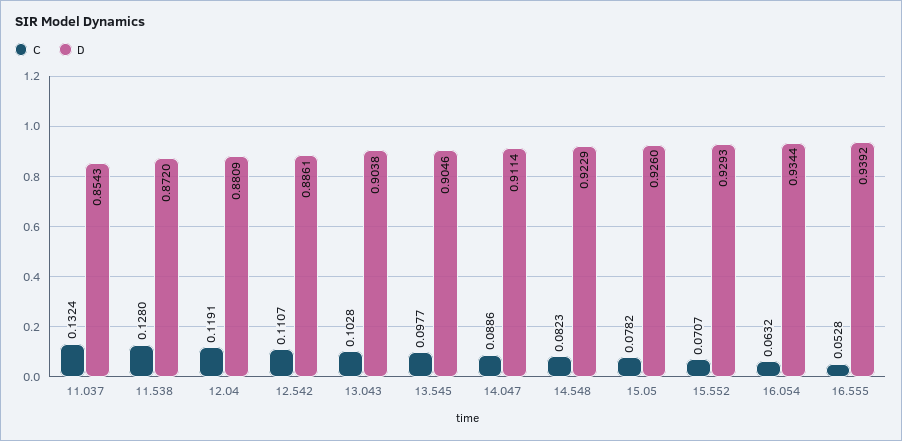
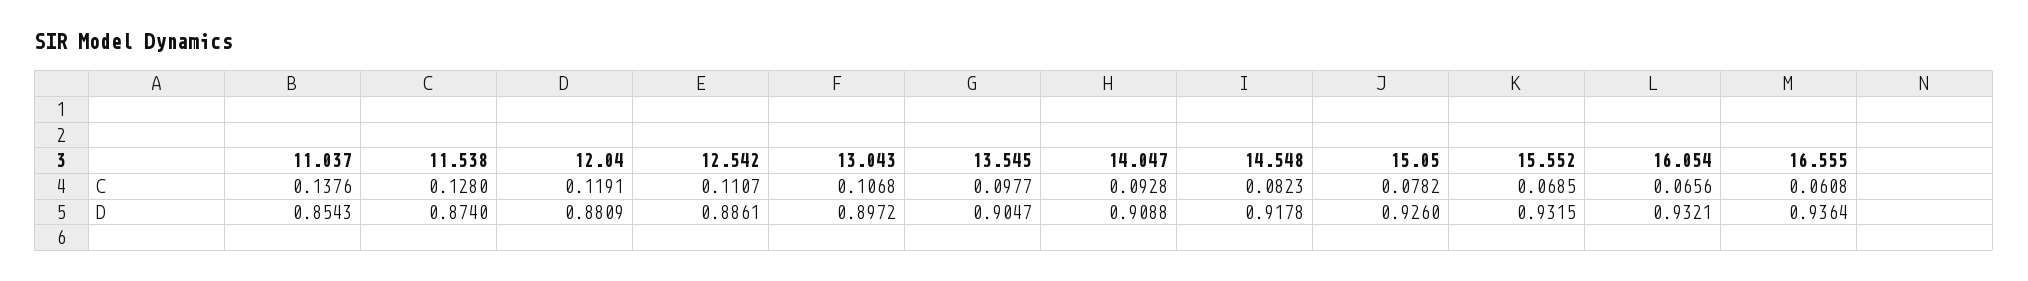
  {
    "C": {
-     "11.037": 0.1324,
+     "11.037": 0.1376,
      "11.538": 0.128,
      "12.04": 0.1191,
      "12.542": 0.1107,
-     "13.043": 0.1028,
+     "13.043": 0.1068,
      "13.545": 0.0977,
-     "14.047": 0.0886,
+     "14.047": 0.0928,
      "14.548": 0.0823,
      "15.05": 0.0782,
-     "15.552": 0.0707,
+     "15.552": 0.0685,
-     "16.054": 0.0632,
+     "16.054": 0.0656,
-     "16.555": 0.0528
+     "16.555": 0.0608
    },
    "D": {
      "11.037": 0.8543,
-     "11.538": 0.872,
+     "11.538": 0.874,
      "12.04": 0.8809,
      "12.542": 0.8861,
-     "13.043": 0.9038,
+     "13.043": 0.8972,
-     "13.545": 0.9046,
+     "13.545": 0.9047,
-     "14.047": 0.9114,
+     "14.047": 0.9088,
-     "14.548": 0.9229,
+     "14.548": 0.9178,
      "15.05": 0.926,
-     "15.552": 0.9293,
+     "15.552": 0.9315,
-     "16.054": 0.9344,
+     "16.054": 0.9321,
-     "16.555": 0.9392
+     "16.555": 0.9364
    }
  }

